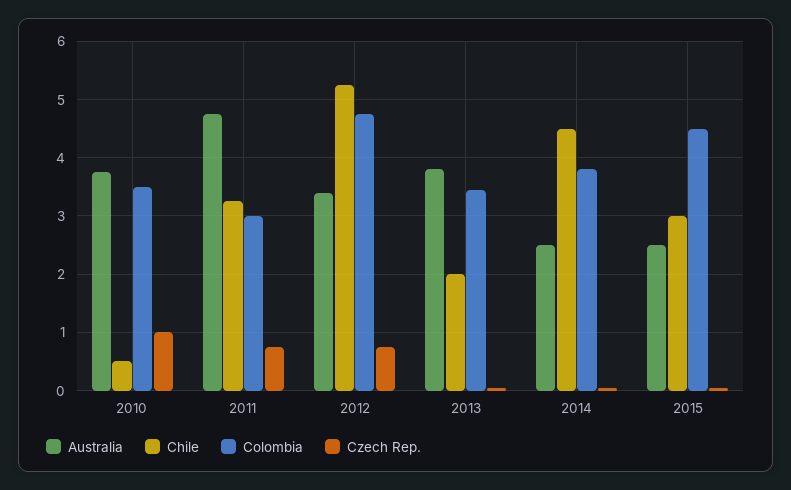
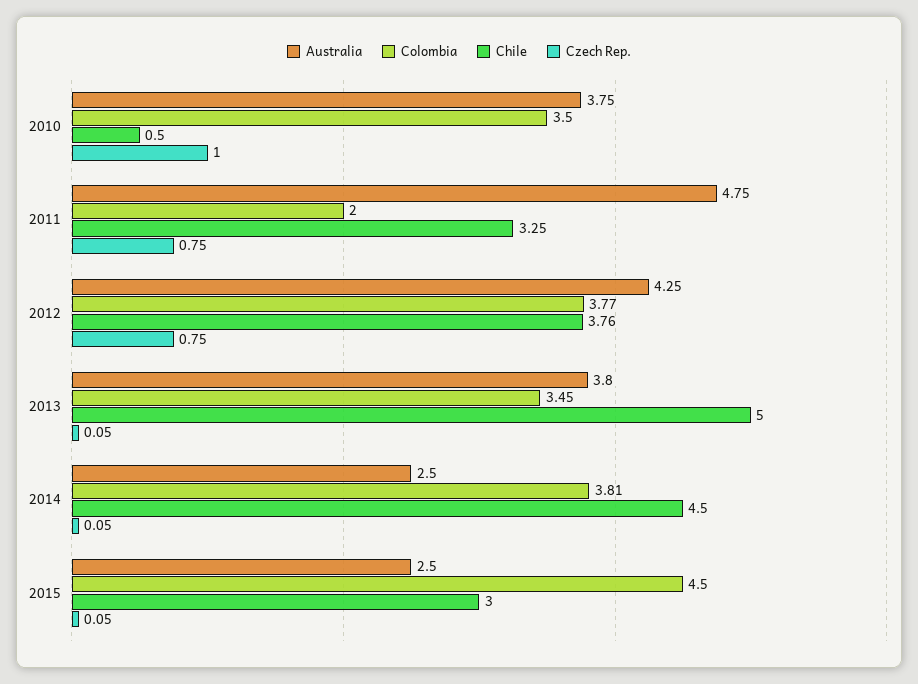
  {
    "Australia": {
      "2010": 3.75,
      "2011": 4.75,
-     "2012": 3.4,
+     "2012": 4.25,
      "2013": 3.8,
      "2014": 2.5,
      "2015": 2.5
    },
    "Chile": {
      "2010": 0.5,
      "2011": 3.25,
-     "2012": 5.2,
+     "2012": 3.76,
-     "2013": 2,
+     "2013": 5,
      "2014": 4.5,
      "2015": 3
    },
    "Colombia": {
      "2010": 3.5,
-     "2011": 3,
+     "2011": 2,
-     "2012": 4.8,
+     "2012": 3.77,
      "2013": 3.45,
      "2014": 3.81,
      "2015": 4.5
    },
    "Czech Rep.": {
      "2010": 1,
      "2011": 0.75,
      "2012": 0.75,
      "2013": 0.05,
      "2014": 0.05,
      "2015": 0.05
    }
  }

